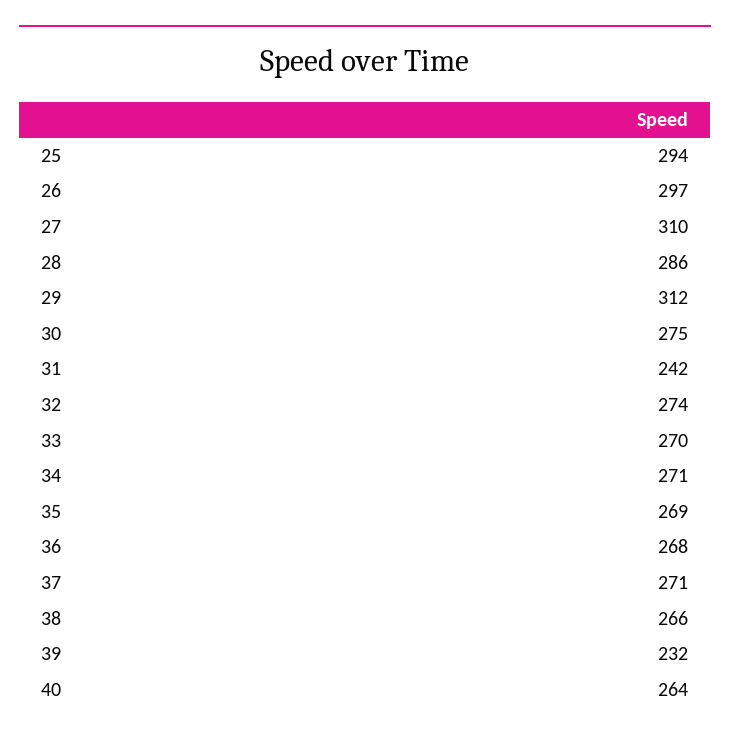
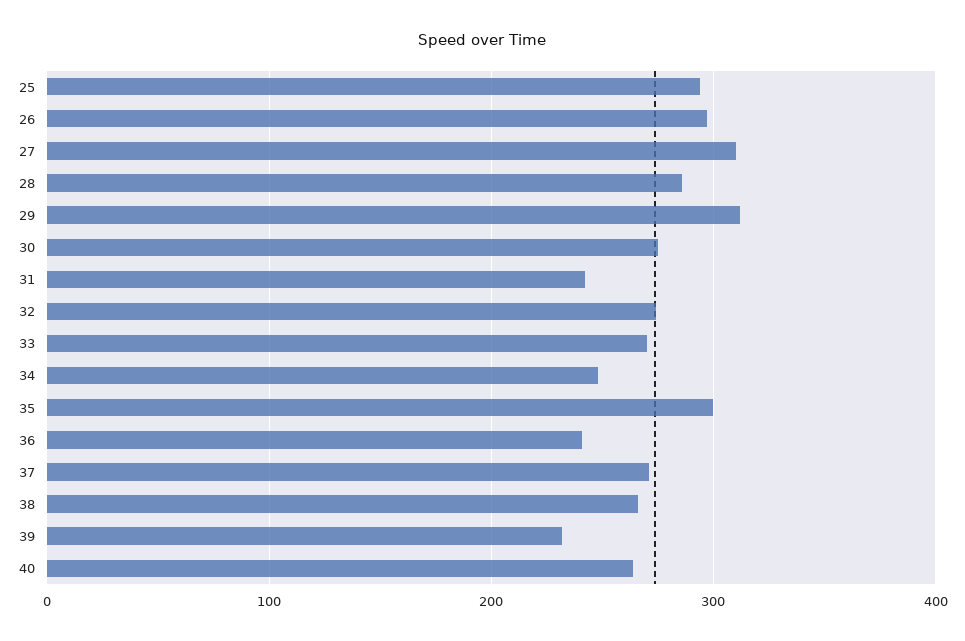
  {
    "25": 294,
    "26": 297,
    "27": 310,
    "28": 286,
    "29": 312,
    "30": 275,
    "31": 242,
    "32": 274,
    "33": 270,
-   "34": 271,
+   "34": 250,
-   "35": 269,
+   "35": 300,
-   "36": 268,
+   "36": 240,
    "37": 271,
    "38": 266,
    "39": 232,
    "40": 264
  }

